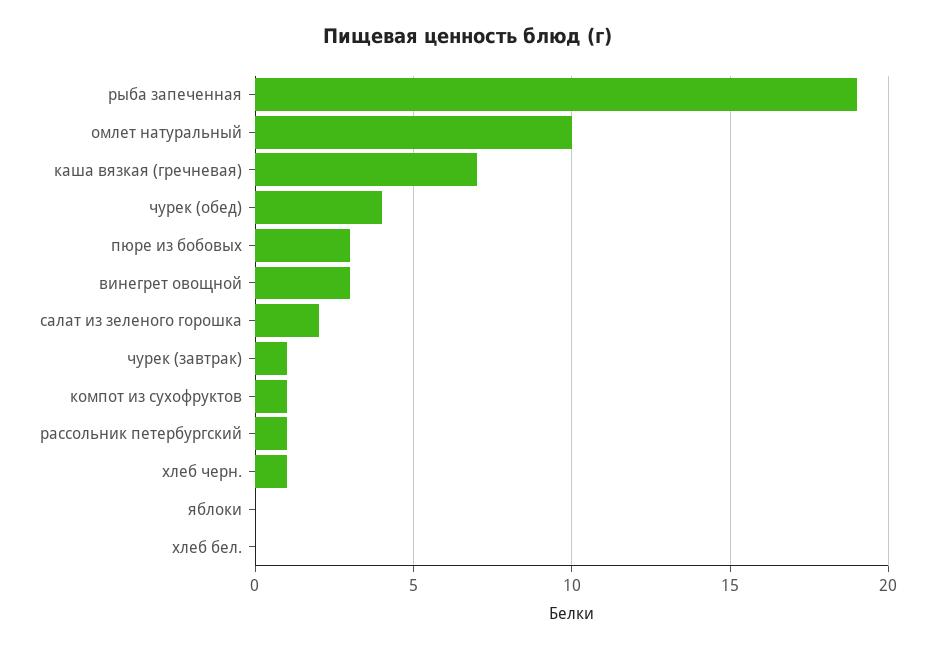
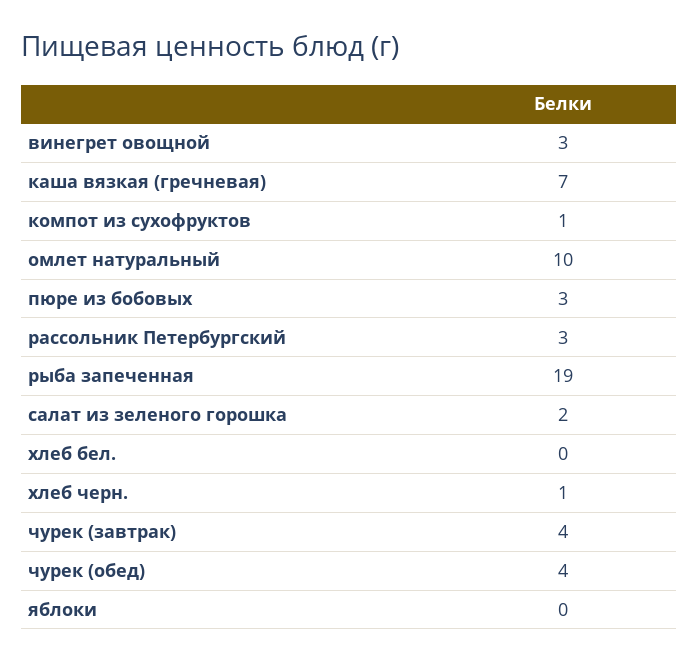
  {
    "рыба запеченная": 19,
    "омлет натуральный": 10,
    "каша вязкая (гречневая)": 7,
    "чурек (обед)": 4,
    "пюре из бобовых": 3,
    "винегрет овощной": 3,
    "салат из зеленого горошка": 2,
-   "чурек (завтрак)": 1,
+   "чурек (завтрак)": 4,
    "компот из сухофруктов": 1,
-   "рассольник петербургский": 1,
+   "рассольник петербургский": 3,
    "хлеб черн.": 1,
    "яблоки": 0,
    "хлеб бел.": 0
  }

